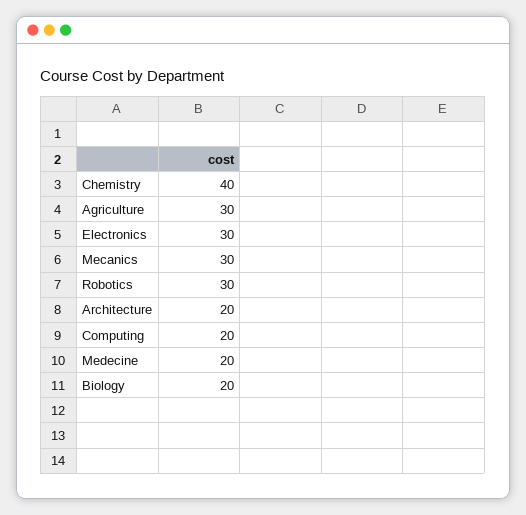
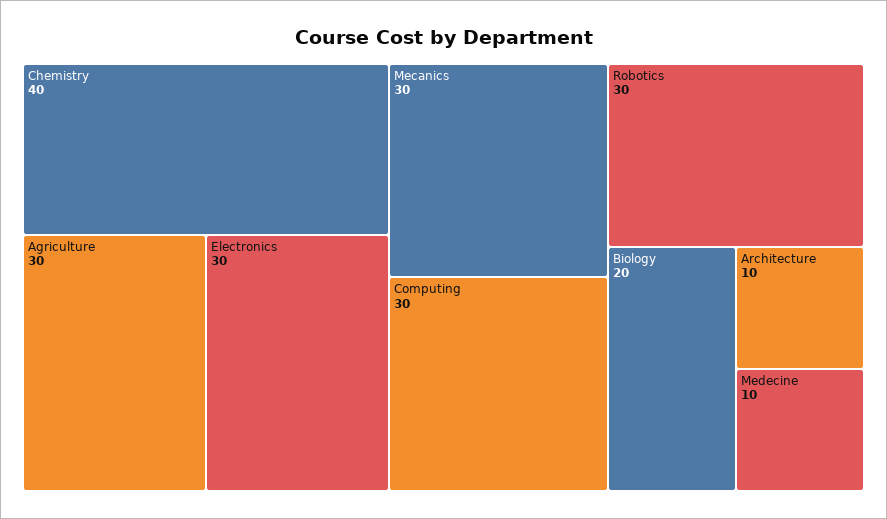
  {
    "Chemistry": 40,
    "Agriculture": 30,
    "Electronics": 30,
    "Mecanics": 30,
    "Robotics": 30,
-   "Architecture": 20,
+   "Architecture": 10,
-   "Computing": 20,
+   "Computing": 30,
-   "Medecine": 20,
+   "Medecine": 10,
    "Biology": 20
  }

